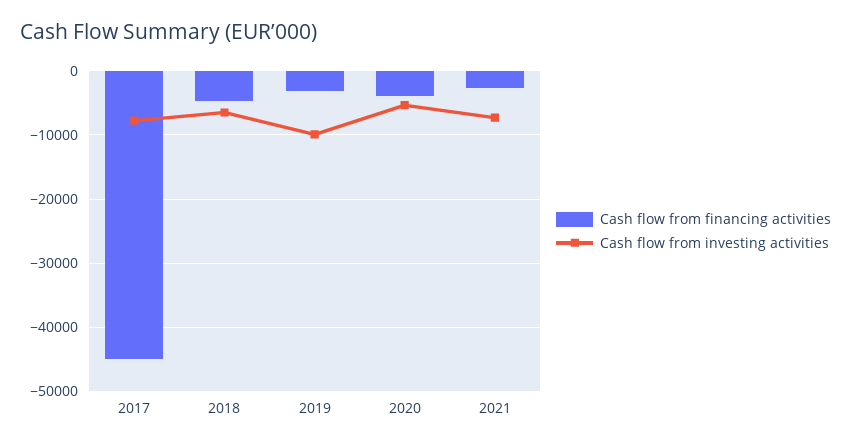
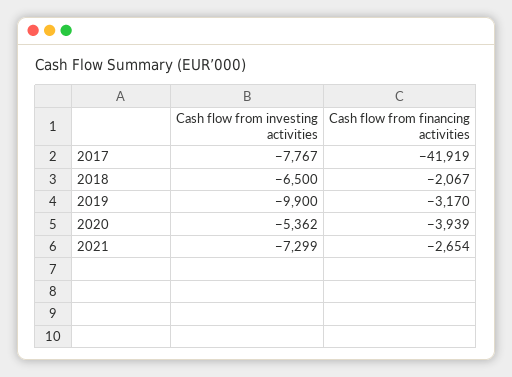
  {
    "Cash flow from financing activities": {
-     "2017": -45000,
+     "2017": -41919,
-     "2018": -5000,
+     "2018": -2067,
      "2019": -3170,
      "2020": -3939,
      "2021": -2654
    },
    "Cash flow from investing activities": {
      "2017": -7767,
      "2018": -6500,
      "2019": -9900,
      "2020": -5362,
      "2021": -7299
    }
  }

